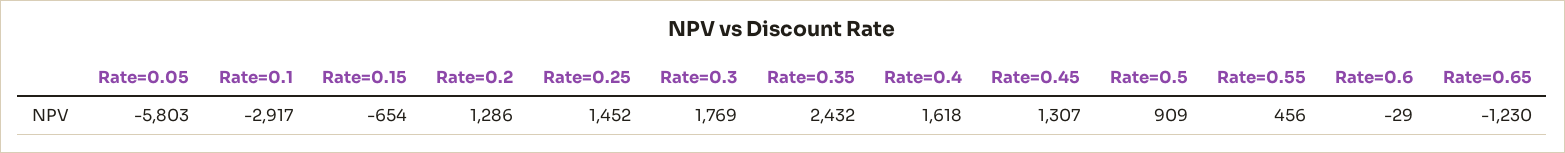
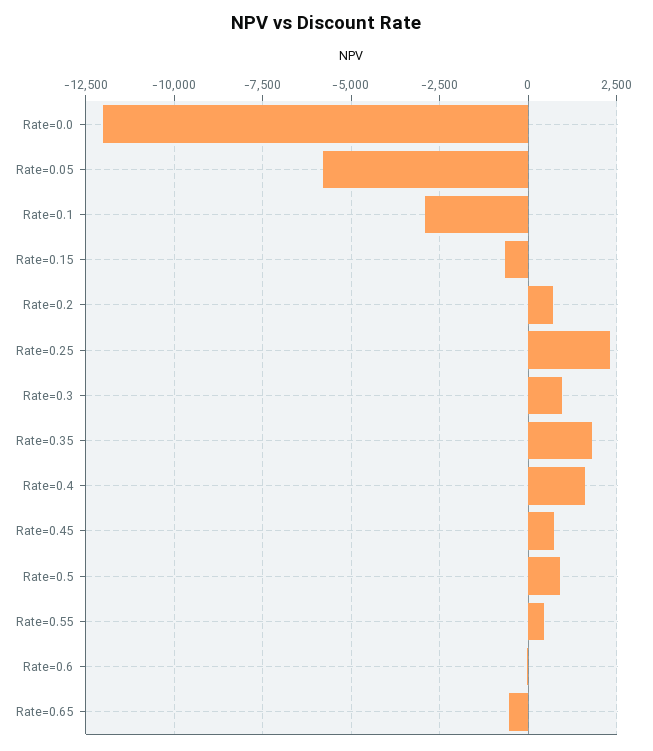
  {
    "Rate=0.05": -5803,
    "Rate=0.1": -2917,
    "Rate=0.15": -654,
-   "Rate=0.2": 1286,
+   "Rate=0.2": 750,
-   "Rate=0.25": 1452,
+   "Rate=0.25": 2250,
-   "Rate=0.3": 1769,
+   "Rate=0.3": 1000,
-   "Rate=0.35": 2432,
+   "Rate=0.35": 1750,
    "Rate=0.4": 1618,
-   "Rate=0.45": 1307,
+   "Rate=0.45": 750,
    "Rate=0.5": 909,
    "Rate=0.55": 456,
    "Rate=0.6": -29,
-   "Rate=0.65": -1230
+   "Rate=0.65": -500,
+   "Rate=0.0": -12000
  }

